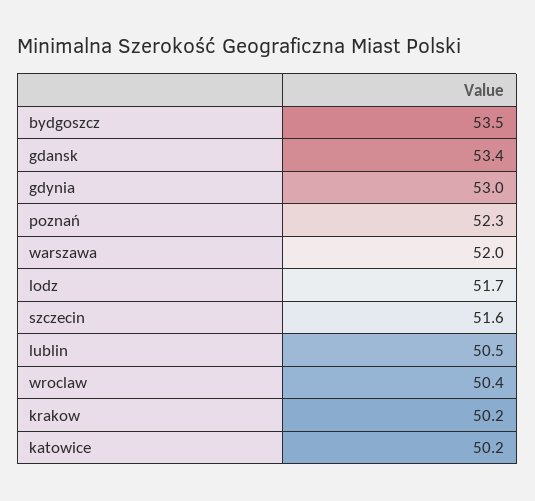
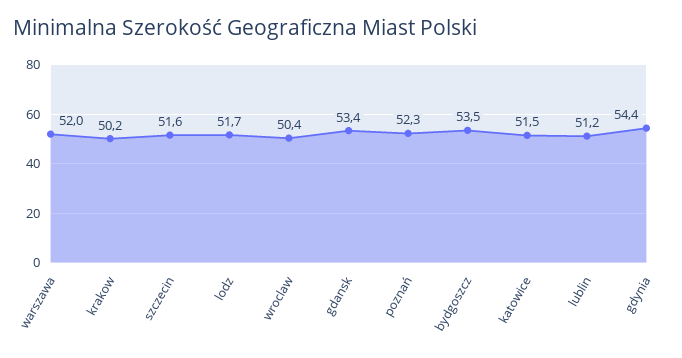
  {
    "bydgoszcz": 53.5,
    "gdansk": 53.4,
-   "gdynia": 53,
+   "gdynia": 54.4,
    "poznań": 52.3,
    "warszawa": 52,
    "lodz": 51.7,
    "szczecin": 51.6,
-   "lublin": 50.5,
+   "lublin": 51.2,
    "wroclaw": 50.4,
    "krakow": 50.2,
-   "katowice": 50.2
+   "katowice": 51.5
  }

